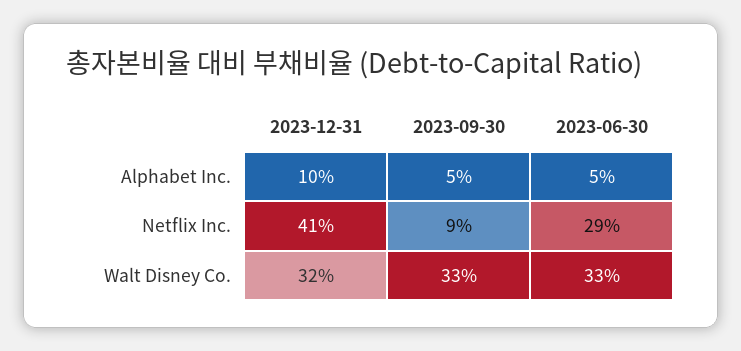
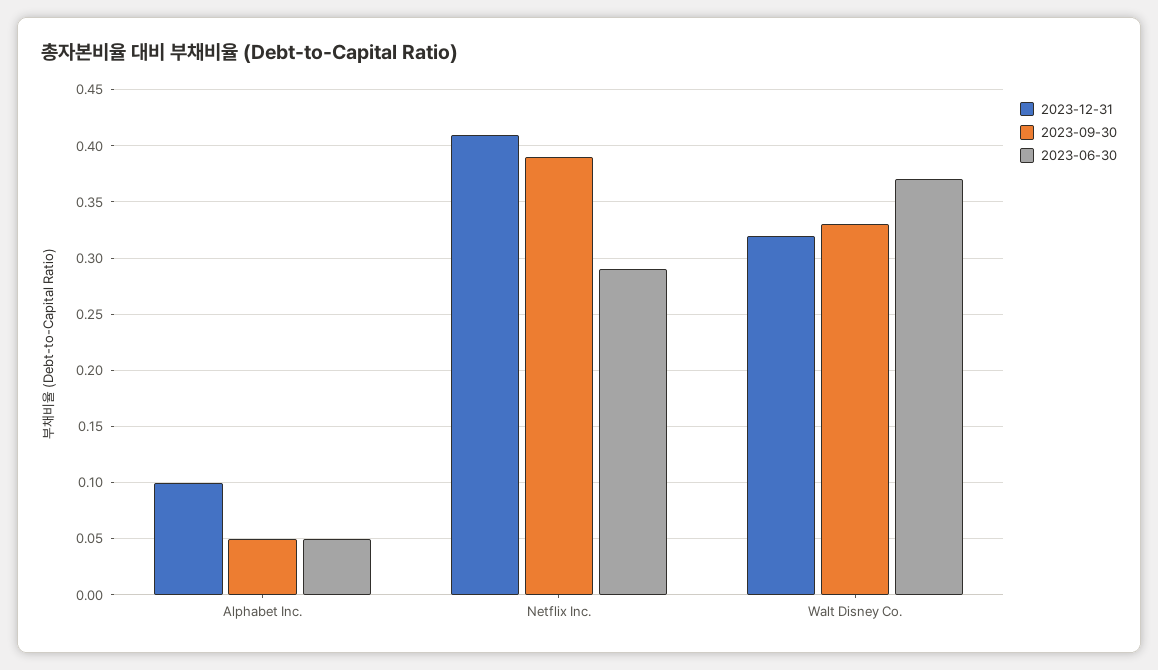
  {
    "2023-12-31": {
      "Alphabet Inc.": 0.1,
      "Netflix Inc.": 0.41,
      "Walt Disney Co.": 0.32
    },
    "2023-09-30": {
      "Alphabet Inc.": 0.05,
-     "Netflix Inc.": 0.09,
+     "Netflix Inc.": 0.39,
      "Walt Disney Co.": 0.33
    },
    "2023-06-30": {
      "Alphabet Inc.": 0.05,
      "Netflix Inc.": 0.29,
-     "Walt Disney Co.": 0.33
+     "Walt Disney Co.": 0.37
    }
  }

